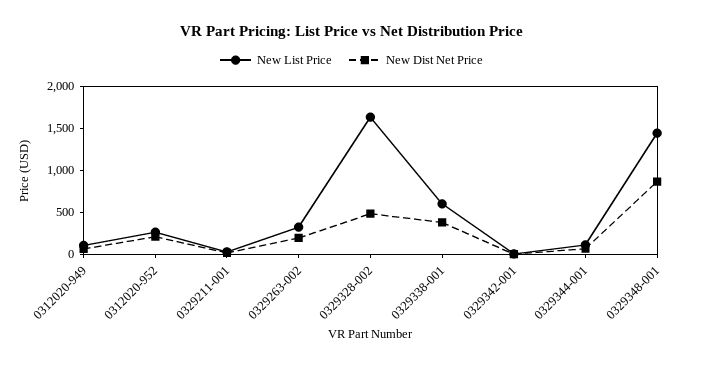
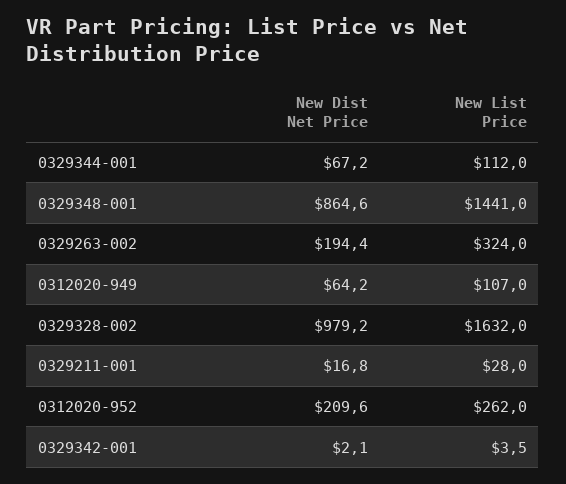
  {
    "New List Price": {
      "0312020-949": 107,
      "0312020-952": 262,
      "0329211-001": 28,
      "0329263-002": 324,
      "0329328-002": 1632,
-     "0329338-001": 600,
      "0329342-001": 3.5,
      "0329344-001": 112,
      "0329348-001": 1441
    },
    "New Dist Net Price": {
      "0312020-949": 64.2,
      "0312020-952": 209.6,
      "0329211-001": 16.8,
      "0329263-002": 194.4,
-     "0329328-002": 500,
+     "0329328-002": 979.2,
-     "0329338-001": 400,
      "0329342-001": 2.1,
      "0329344-001": 67.2,
      "0329348-001": 864.6
    }
  }

